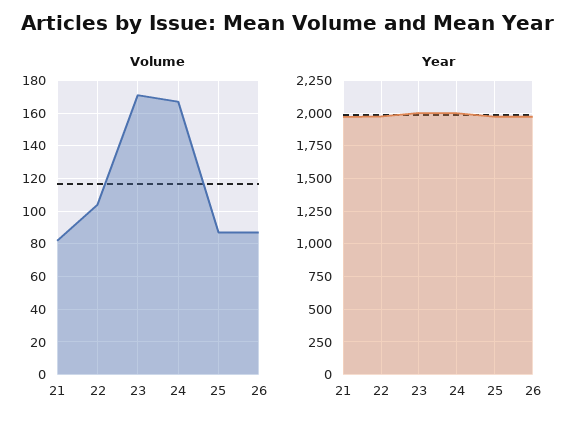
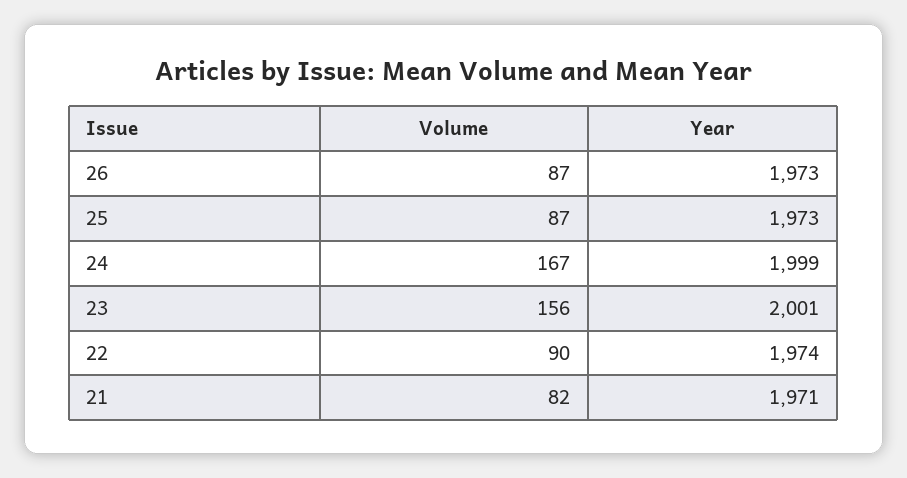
  {
    "Volume": {
      "21": 82,
-     "22": 105,
+     "22": 90,
-     "23": 170,
+     "23": 156,
      "24": 167,
      "25": 87,
      "26": 87
    },
    "Year": {
      "21": 1971,
      "22": 1974,
      "23": 2001,
      "24": 1999,
      "25": 1973,
      "26": 1973
    }
  }

